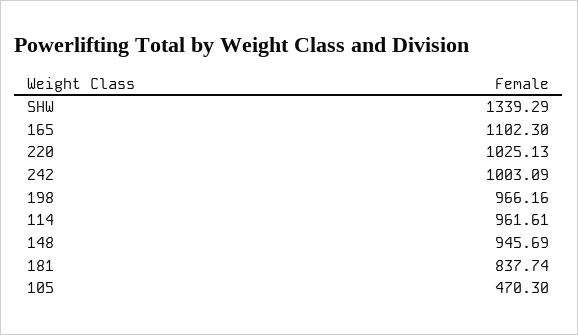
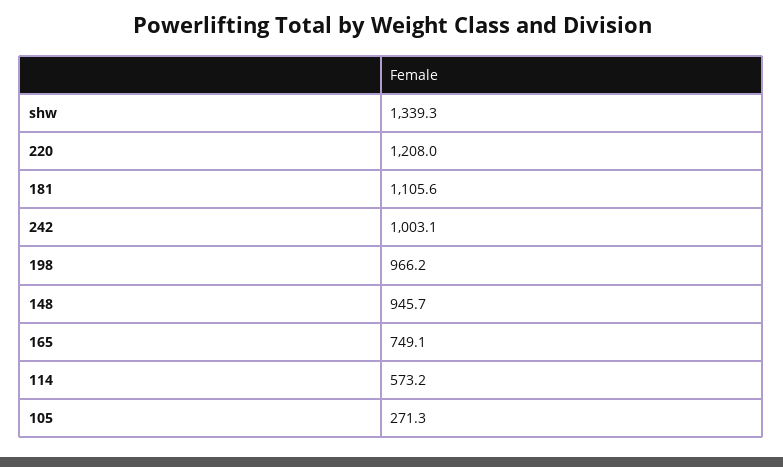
  {
    "SHW": 1339.29,
-   "165": 1102.3,
+   "165": 749.1,
-   "220": 1025.13,
+   "220": 1208,
    "242": 1003.09,
    "198": 966.16,
-   "114": 961.61,
+   "114": 573.2,
    "148": 945.69,
-   "181": 837.74,
+   "181": 1105.6,
-   "105": 470.3
+   "105": 271.3
  }

